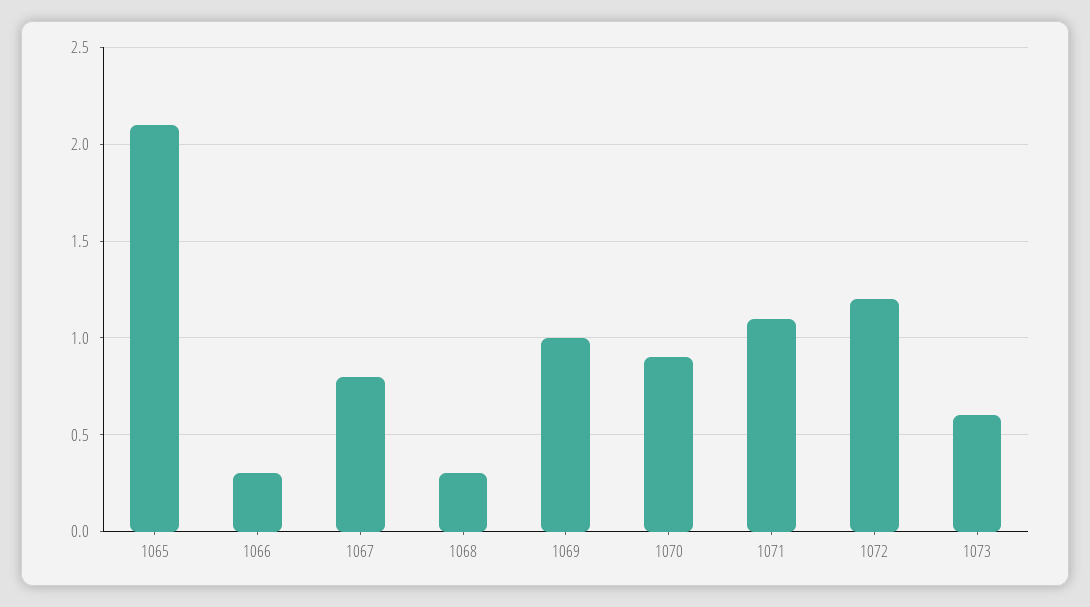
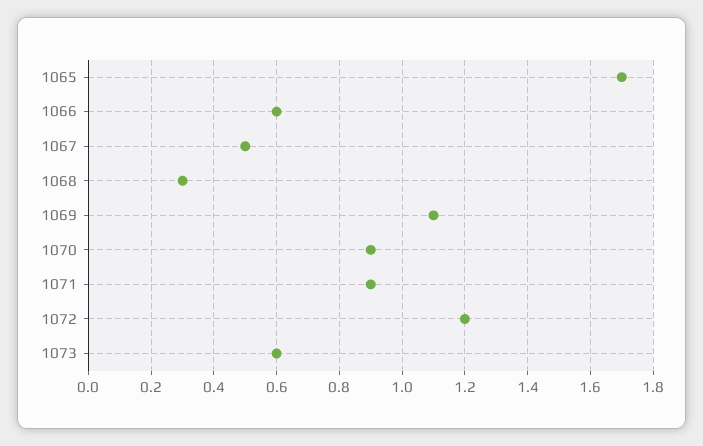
  {
-   "1065": 2.1,
+   "1065": 1.7,
-   "1066": 0.3,
+   "1066": 0.6,
-   "1067": 0.8,
+   "1067": 0.5,
    "1068": 0.3,
-   "1069": 1,
+   "1069": 1.1,
    "1070": 0.9,
-   "1071": 1.1,
+   "1071": 0.9,
    "1072": 1.2,
    "1073": 0.6
  }

